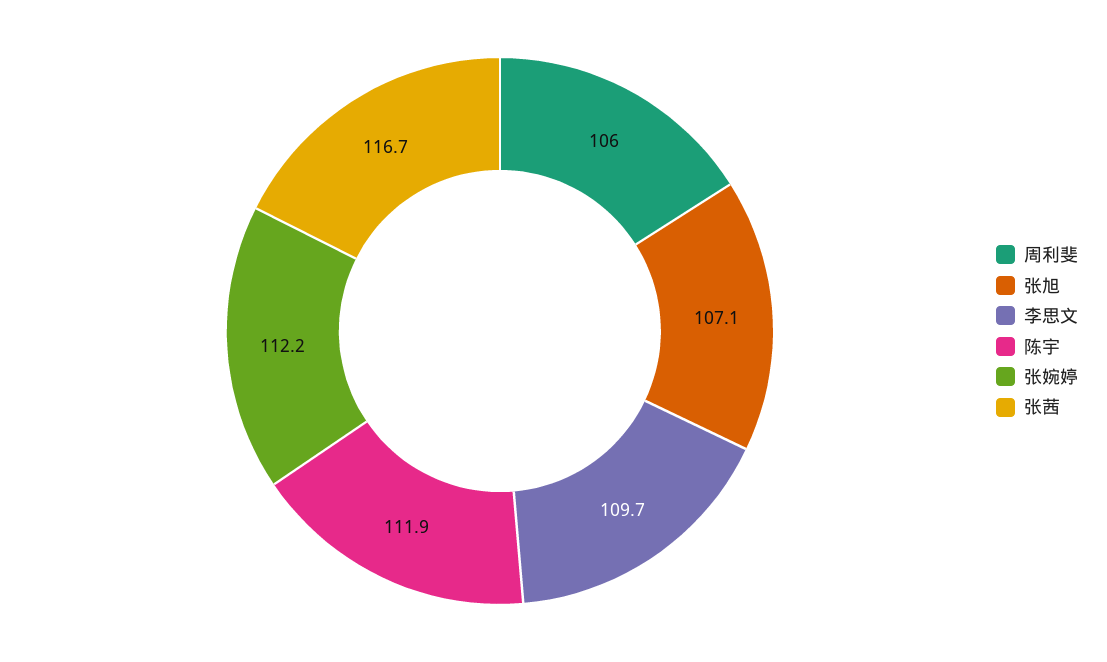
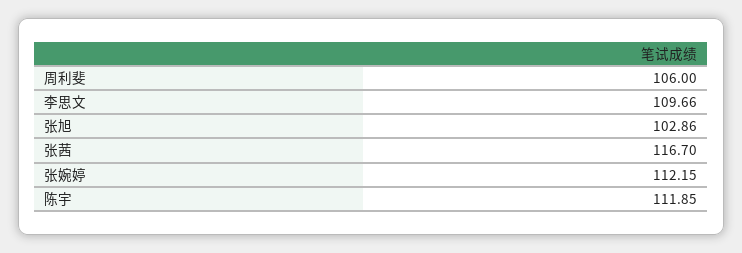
  {
    "周利斐": 106,
-   "张旭": 107.1,
+   "张旭": 102.86,
    "李思文": 109.66,
    "陈宇": 111.85,
    "张婉婷": 112.15,
    "张茜": 116.7
  }

